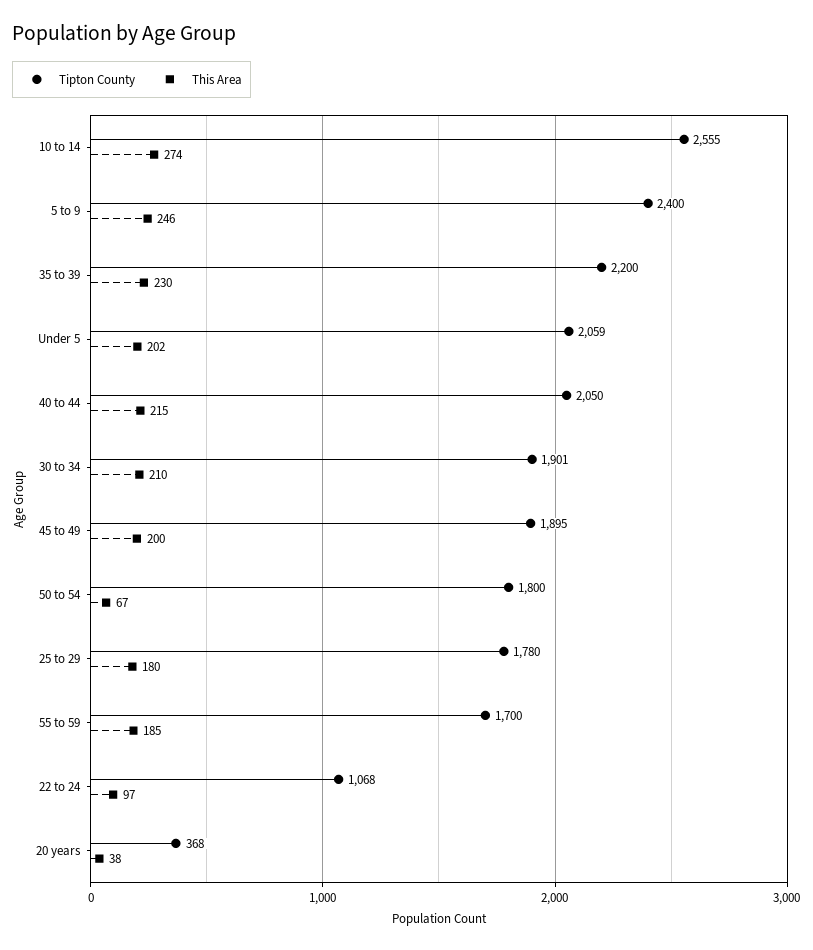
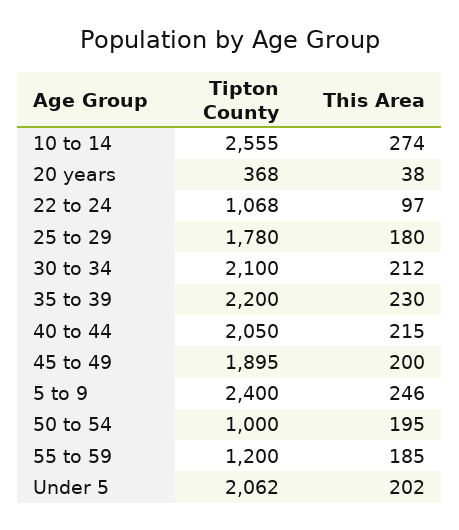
  {
    "Tipton County": {
      "10 to 14": 2555,
      "5 to 9": 2400,
      "35 to 39": 2200,
-     "Under 5": 2059,
+     "Under 5": 2062,
      "40 to 44": 2050,
-     "30 to 34": 1901,
+     "30 to 34": 2100,
      "45 to 49": 1895,
-     "50 to 54": 1800,
+     "50 to 54": 1000,
      "25 to 29": 1780,
-     "55 to 59": 1700,
+     "55 to 59": 1200,
      "22 to 24": 1068,
      "20 years": 368
    },
    "This Area": {
      "10 to 14": 274,
      "5 to 9": 246,
      "35 to 39": 230,
      "Under 5": 202,
      "40 to 44": 215,
-     "30 to 34": 210,
+     "30 to 34": 212,
      "45 to 49": 200,
-     "50 to 54": 67,
+     "50 to 54": 195,
      "25 to 29": 180,
      "55 to 59": 185,
      "22 to 24": 97,
      "20 years": 38
    }
  }

